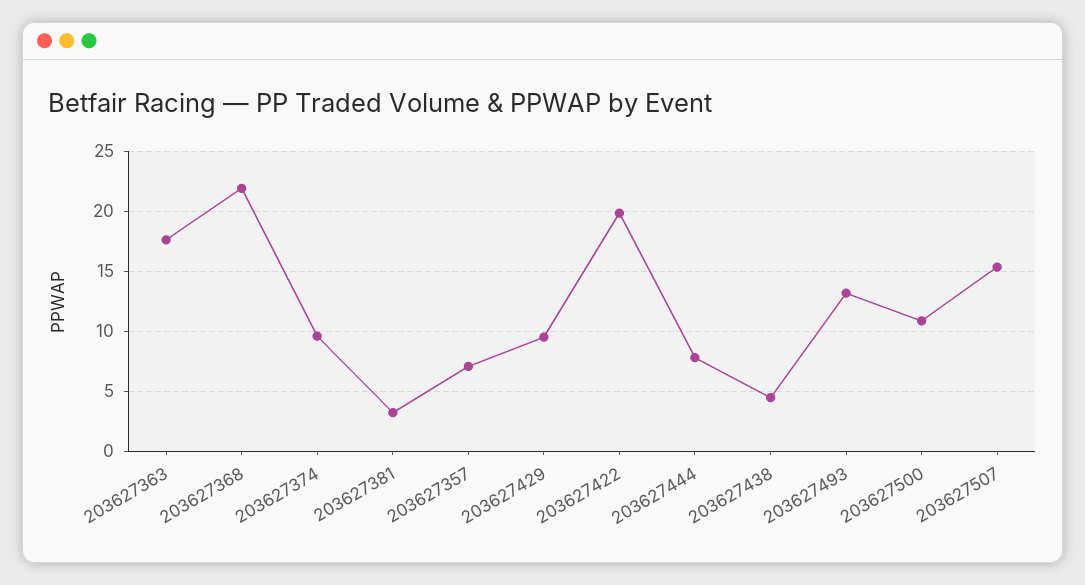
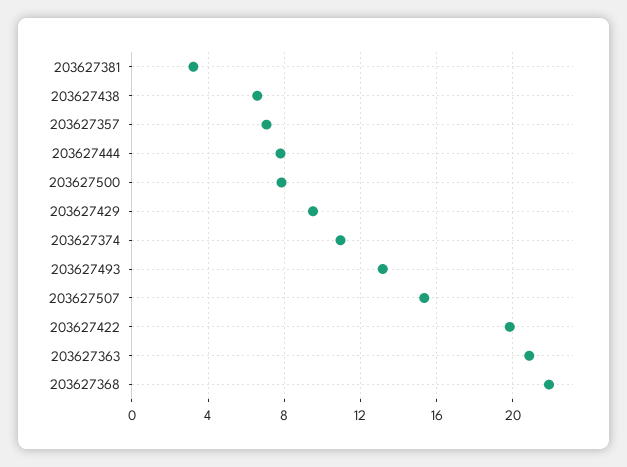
  {
-   "203627363": 17.5,
+   "203627363": 21,
    "203627368": 22,
-   "203627374": 9.5,
+   "203627374": 11,
    "203627381": 3,
    "203627357": 7,
    "203627429": 9.5,
    "203627422": 20,
    "203627444": 8,
-   "203627438": 4.5,
+   "203627438": 6.5,
    "203627493": 13,
-   "203627500": 11,
+   "203627500": 8,
    "203627507": 15.5
  }

